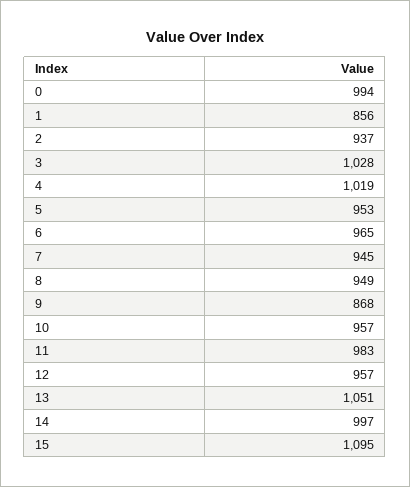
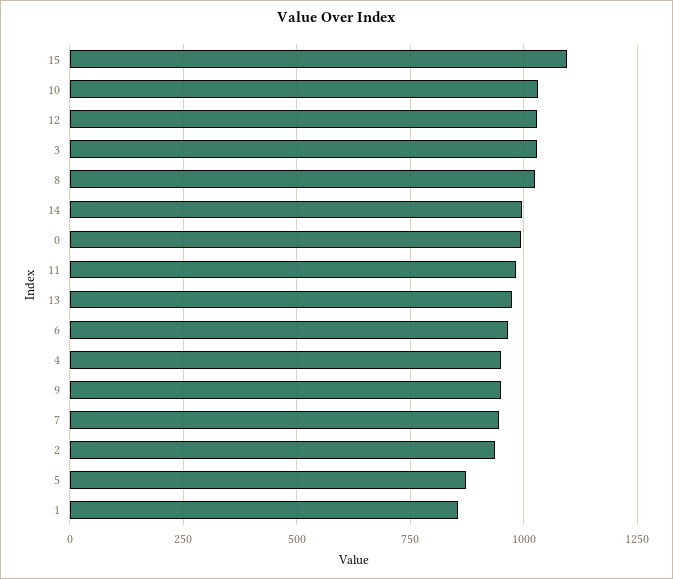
  {
    "0": 994,
    "1": 856,
    "2": 937,
    "3": 1028,
-   "4": 1019,
+   "4": 950,
-   "5": 953,
+   "5": 875,
    "6": 965,
    "7": 945,
-   "8": 949,
+   "8": 1025,
-   "9": 868,
+   "9": 950,
-   "10": 957,
+   "10": 1025,
    "11": 983,
-   "12": 957,
+   "12": 1025,
-   "13": 1051,
+   "13": 975,
    "14": 997,
    "15": 1095
  }

